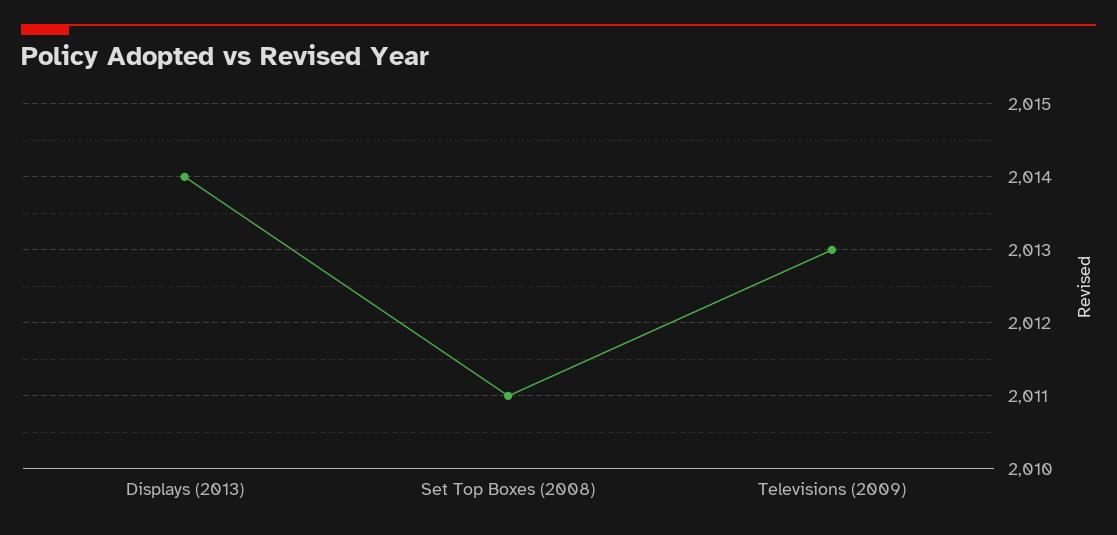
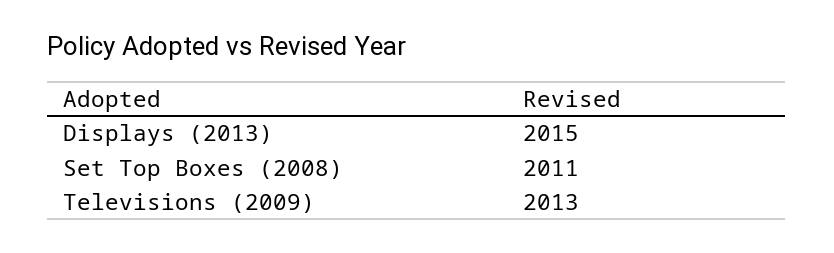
  {
-   "Displays (2013)": 2014,
+   "Displays (2013)": 2015,
    "Set Top Boxes (2008)": 2011,
    "Televisions (2009)": 2013
  }

